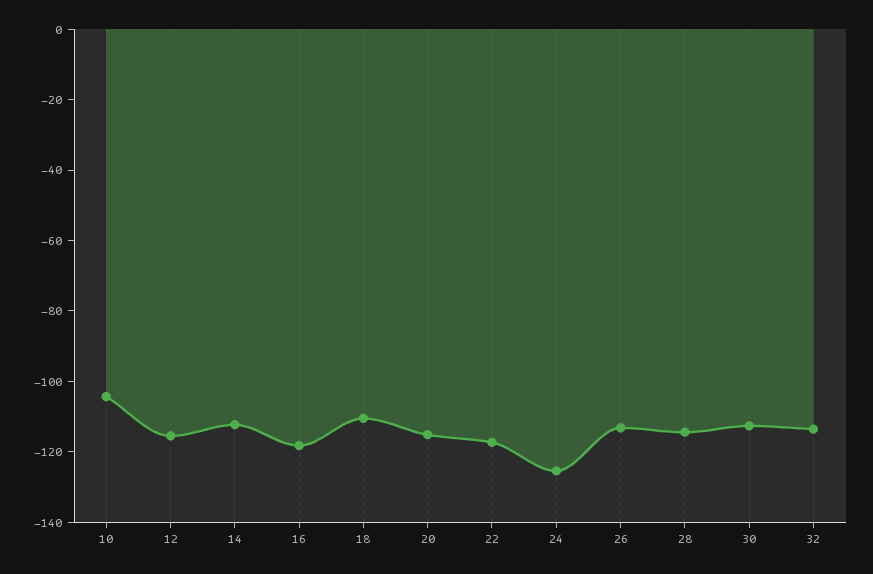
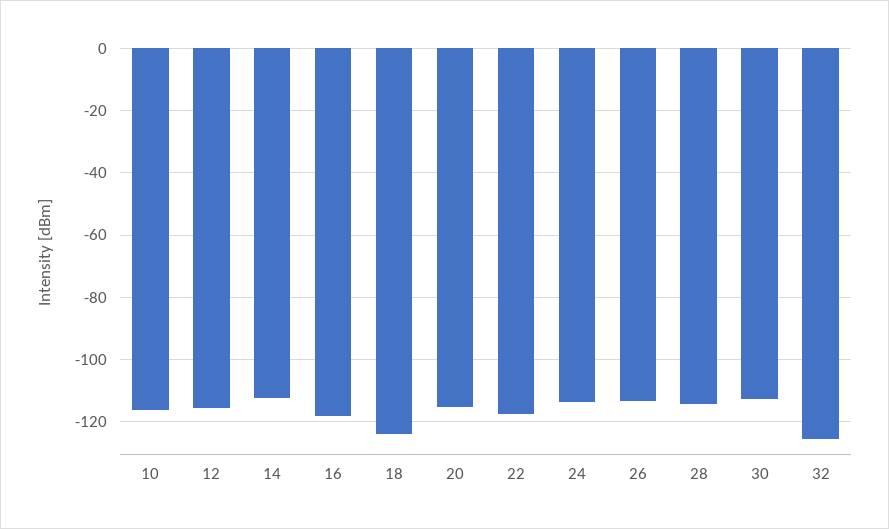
  {
-   "10": -105,
+   "10": -116,
    "12": -116,
    "14": -112,
    "16": -118,
-   "18": -110,
+   "18": -124,
    "20": -116,
    "22": -118,
-   "24": -125,
+   "24": -114,
    "26": -114,
    "28": -114,
    "30": -112,
-   "32": -115
+   "32": -126
  }

